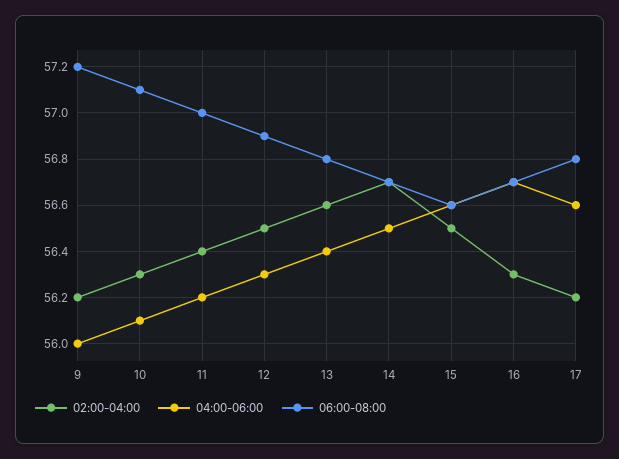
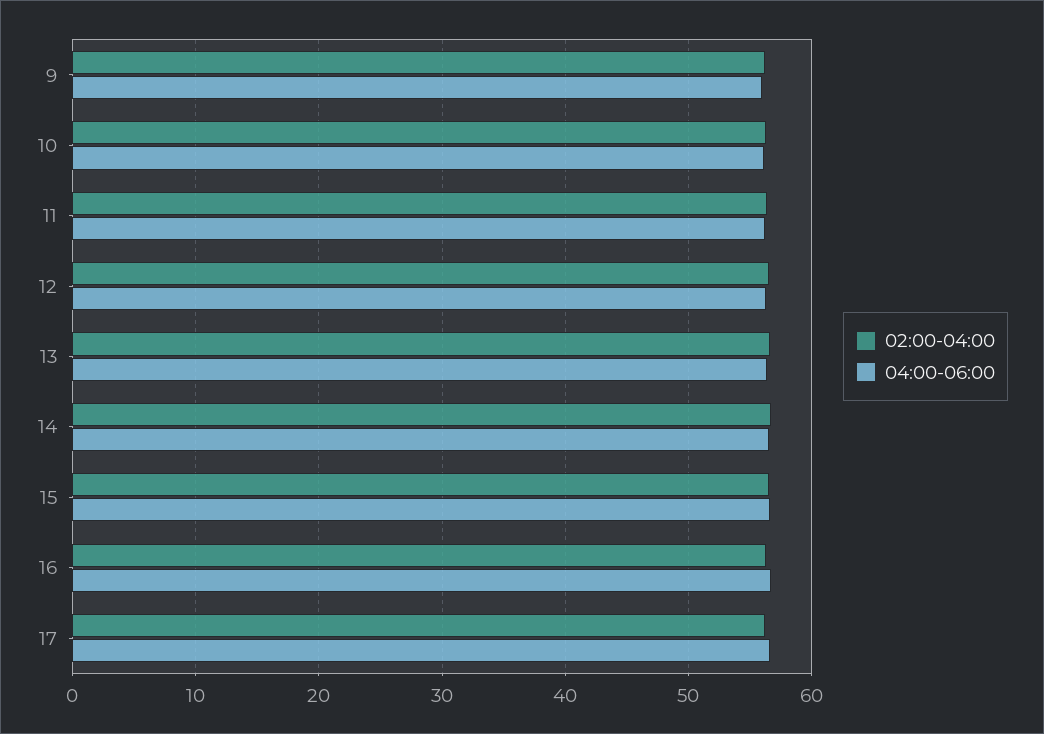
  {
    "02:00-04:00": {
      "9": 56.2,
      "10": 56.3,
      "11": 56.4,
      "12": 56.5,
      "13": 56.6,
      "14": 56.7,
      "15": 56.5,
      "16": 56.3,
      "17": 56.2
    },
    "04:00-06:00": {
      "9": 56,
      "10": 56.1,
      "11": 56.2,
      "12": 56.3,
      "13": 56.4,
      "14": 56.5,
      "15": 56.6,
      "16": 56.7,
      "17": 56.6
-   },
+   }
-   "06:00-08:00": {
-     "9": 57.2,
-     "10": 57.1,
-     "11": 57,
-     "12": 56.9,
-     "13": 56.8,
-     "14": 56.7,
-     "15": 56.6,
-     "16": 56.7,
-     "17": 56.8
-   }
  }

